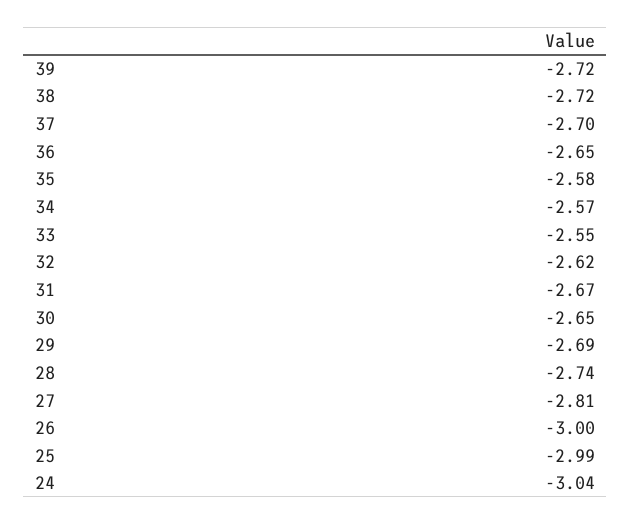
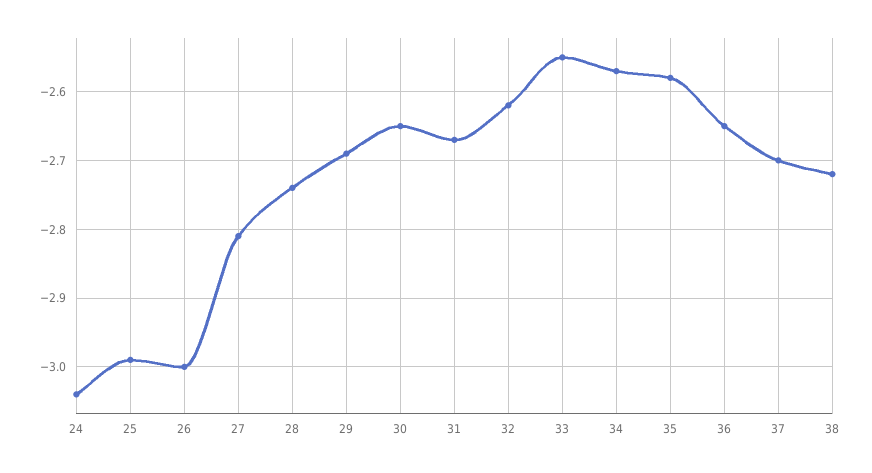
  {
-   "39": -2.72,
    "38": -2.72,
    "37": -2.7,
    "36": -2.65,
    "35": -2.58,
    "34": -2.57,
    "33": -2.55,
    "32": -2.62,
    "31": -2.67,
    "30": -2.65,
    "29": -2.69,
    "28": -2.74,
    "27": -2.81,
    "26": -3,
    "25": -2.99,
    "24": -3.04
  }

